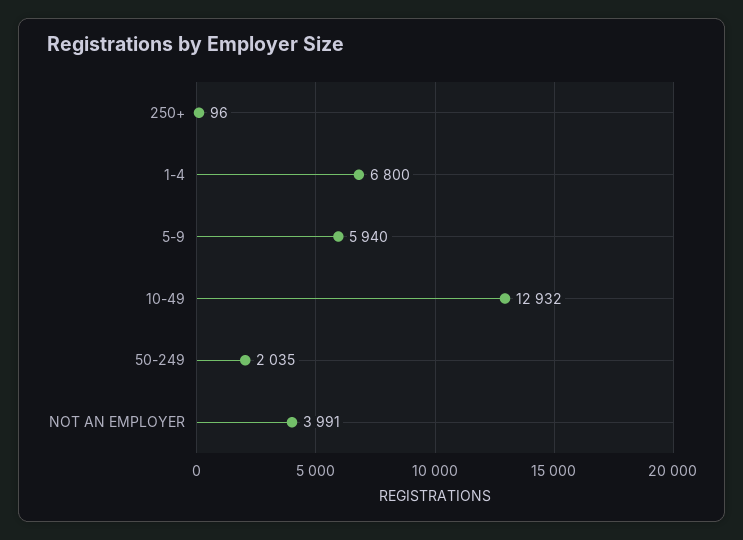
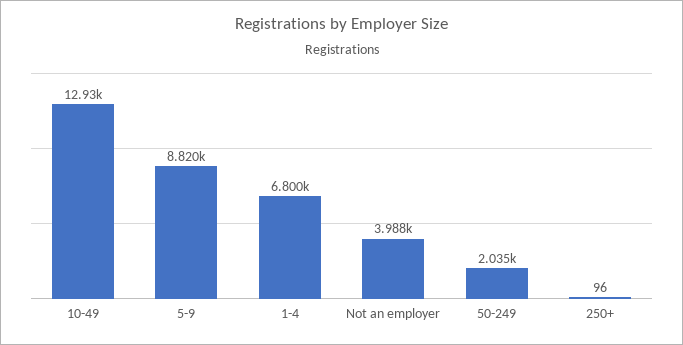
  {
    "250+": 96,
    "1-4": 6800,
-   "5-9": 5940,
+   "5-9": 8820,
    "10-49": 12932,
    "50-249": 2035,
-   "NOT AN EMPLOYER": 3991
+   "NOT AN EMPLOYER": 3988
  }

